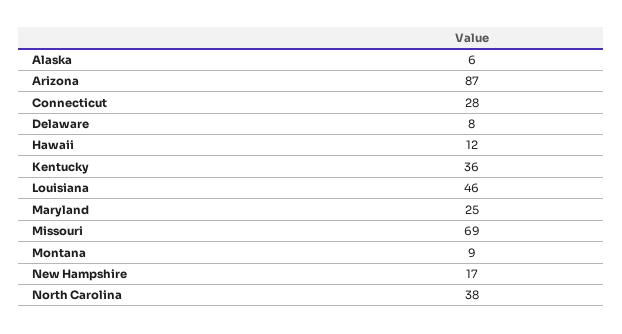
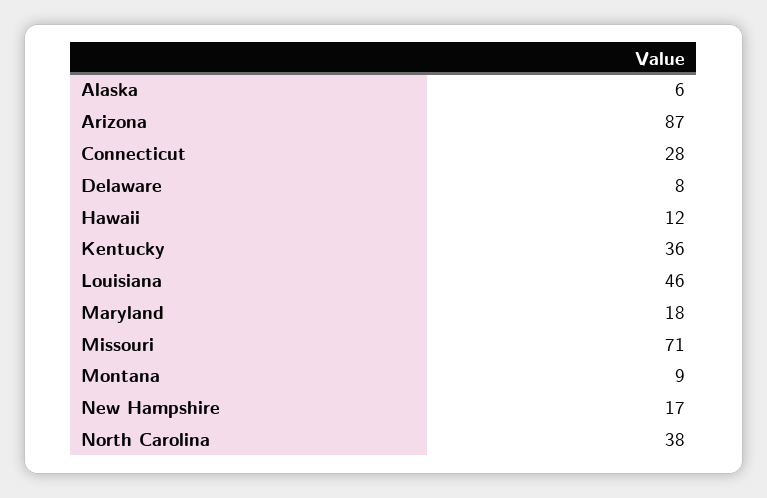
  {
    "Alaska": 6,
    "Arizona": 87,
    "Connecticut": 28,
    "Delaware": 8,
    "Hawaii": 12,
    "Kentucky": 36,
    "Louisiana": 46,
-   "Maryland": 25,
+   "Maryland": 18,
-   "Missouri": 69,
+   "Missouri": 71,
    "Montana": 9,
    "New Hampshire": 17,
    "North Carolina": 38
  }

